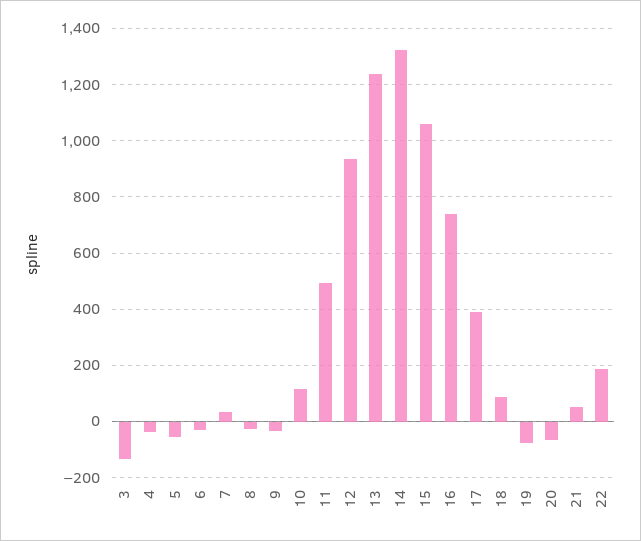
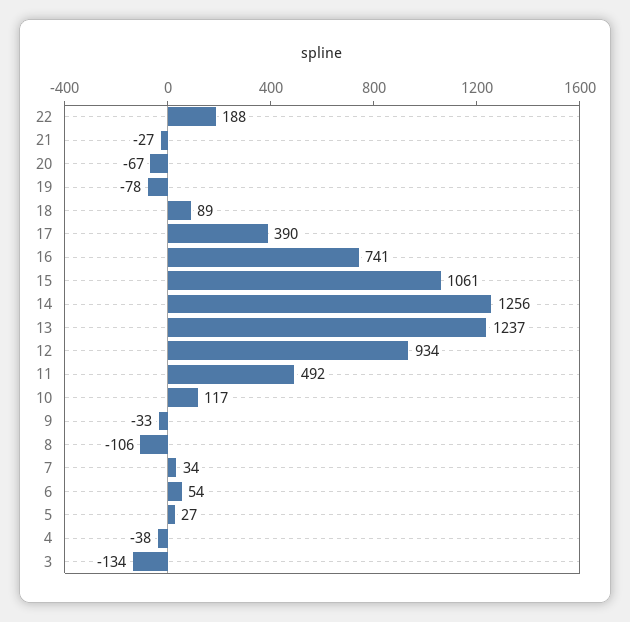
  {
    "3": -134,
    "4": -38,
-   "5": -50,
+   "5": 27,
-   "6": -25,
+   "6": 54,
    "7": 34,
-   "8": -25,
+   "8": -106,
    "9": -33,
    "10": 117,
    "11": 492,
    "12": 934,
    "13": 1237,
-   "14": 1325,
+   "14": 1256,
    "15": 1061,
    "16": 741,
    "17": 390,
    "18": 89,
    "19": -78,
    "20": -67,
-   "21": 50,
+   "21": -27,
    "22": 188
  }

